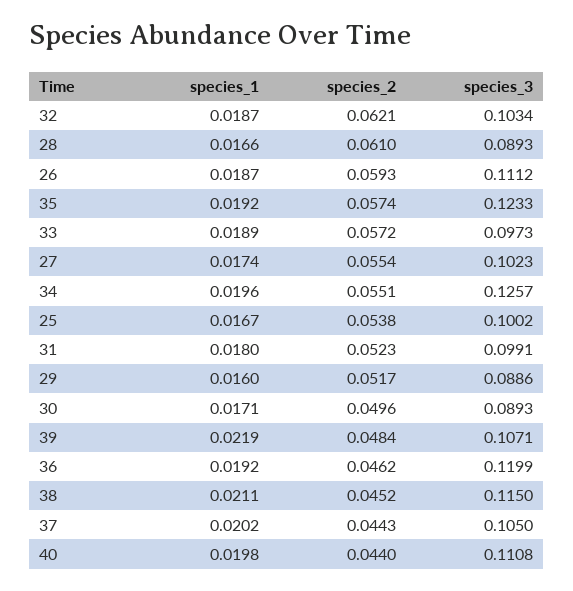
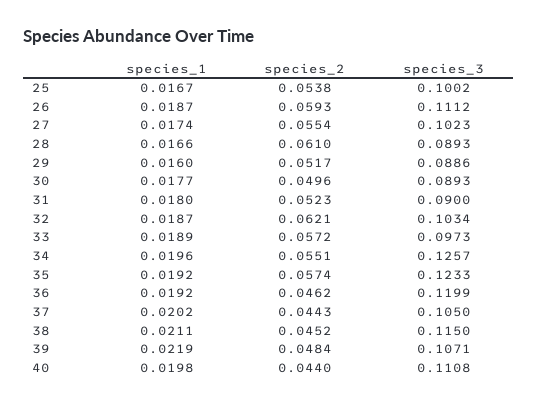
  {
    "species_1": {
      "32": 0.0187,
      "28": 0.0166,
      "26": 0.0187,
      "35": 0.0192,
      "33": 0.0189,
      "27": 0.0174,
      "34": 0.0196,
      "25": 0.0167,
      "31": 0.018,
      "29": 0.016,
-     "30": 0.0171,
+     "30": 0.0177,
      "39": 0.0219,
      "36": 0.0192,
      "38": 0.0211,
      "37": 0.0202,
      "40": 0.0198
    },
    "species_2": {
      "32": 0.0621,
      "28": 0.061,
      "26": 0.0593,
      "35": 0.0574,
      "33": 0.0572,
      "27": 0.0554,
      "34": 0.0551,
      "25": 0.0538,
      "31": 0.0523,
      "29": 0.0517,
      "30": 0.0496,
      "39": 0.0484,
      "36": 0.0462,
      "38": 0.0452,
      "37": 0.0443,
      "40": 0.044
    },
    "species_3": {
      "32": 0.1034,
      "28": 0.0893,
      "26": 0.1112,
      "35": 0.1233,
      "33": 0.0973,
      "27": 0.1023,
      "34": 0.1257,
      "25": 0.1002,
-     "31": 0.0991,
+     "31": 0.09,
      "29": 0.0886,
      "30": 0.0893,
      "39": 0.1071,
      "36": 0.1199,
      "38": 0.115,
      "37": 0.105,
      "40": 0.1108
    }
  }

